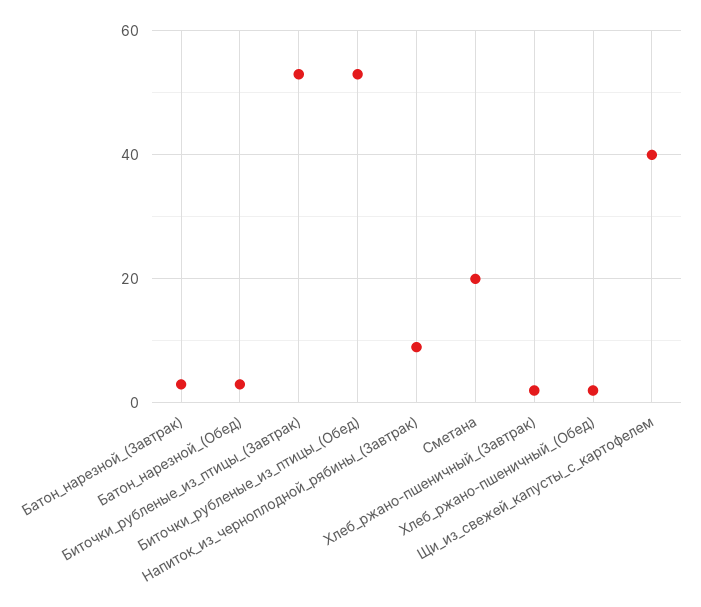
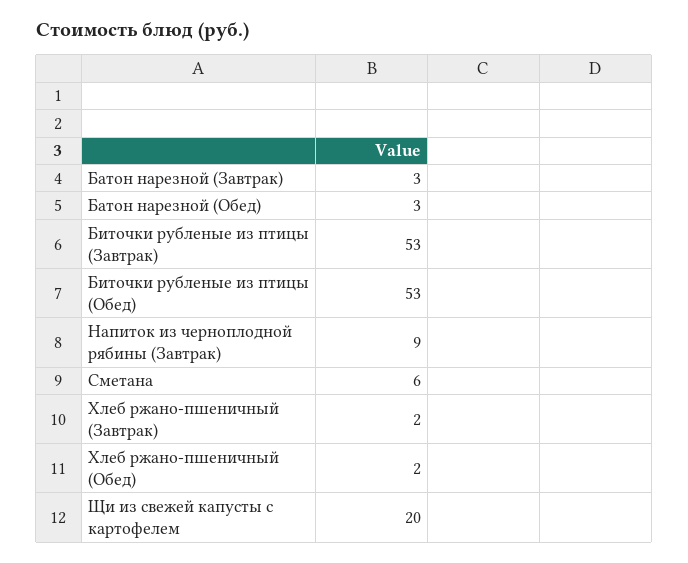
  {
    "Батон_нарезной_(Завтрак)": 3,
    "Батон_нарезной_(Обед)": 3,
    "Биточки_рубленые_из_птицы_(Завтрак)": 53,
    "Биточки_рубленые_из_птицы_(Обед)": 53,
    "Напиток_из_черноплодной_рябины_(Завтрак)": 9,
-   "Сметана": 20,
+   "Сметана": 6,
    "Хлеб_ржано-пшеничный_(Завтрак)": 2,
    "Хлеб_ржано-пшеничный_(Обед)": 2,
-   "Щи_из_свежей_капусты_с_картофелем": 40
+   "Щи_из_свежей_капусты_с_картофелем": 20
  }

